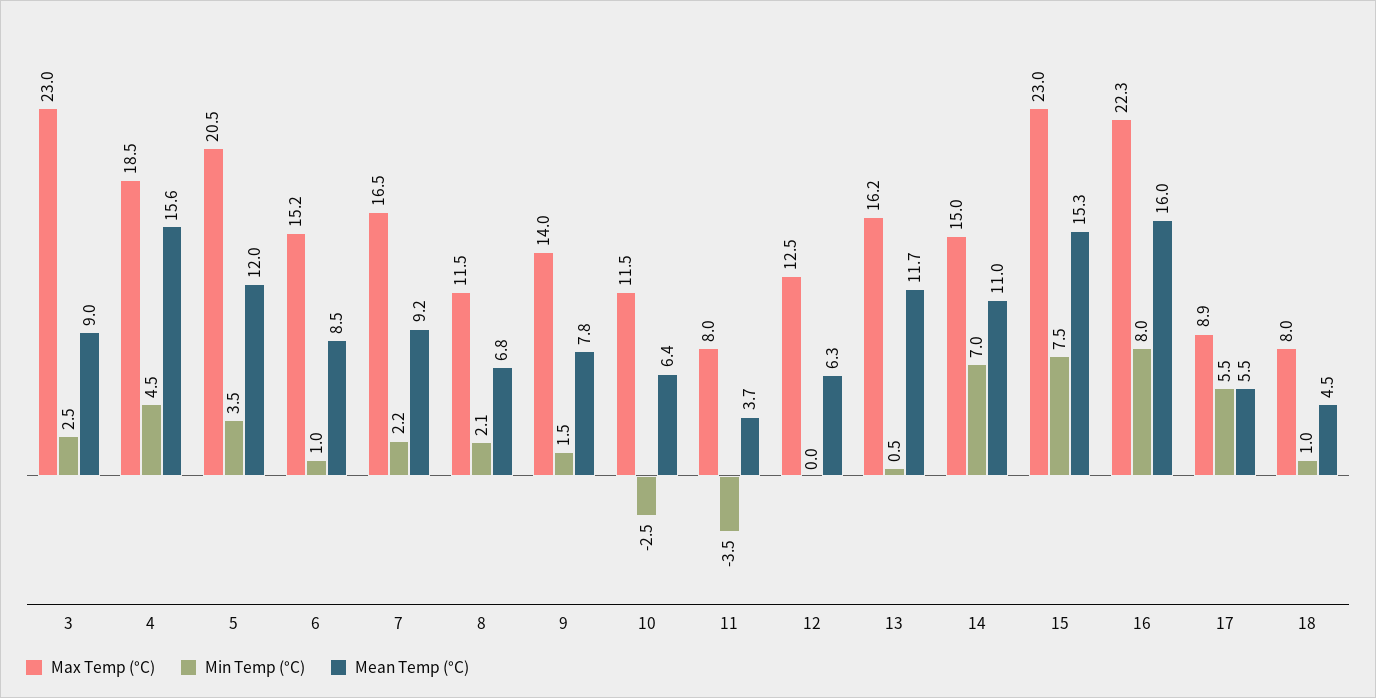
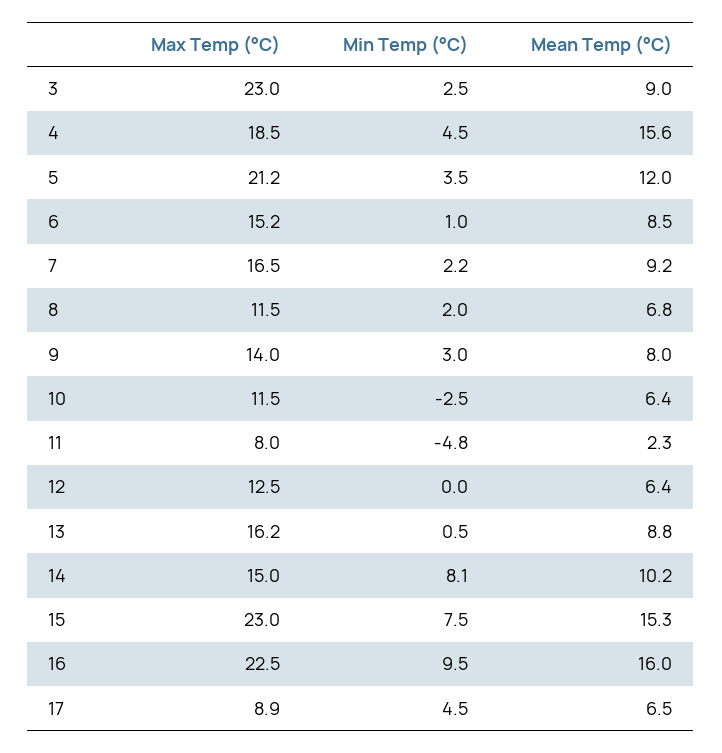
  {
    "Max Temp (°C)": {
      "3": 23,
      "4": 18.5,
-     "5": 20.5,
+     "5": 21.2,
      "6": 15.2,
      "7": 16.5,
      "8": 11.5,
      "9": 14,
      "10": 11.5,
      "11": 8,
      "12": 12.5,
      "13": 16.2,
      "14": 15,
      "15": 23,
-     "16": 22.3,
+     "16": 22.5,
-     "17": 8.9,
+     "17": 8.9
-     "18": 8
    },
    "Min Temp (°C)": {
      "3": 2.5,
      "4": 4.5,
      "5": 3.5,
      "6": 1,
      "7": 2.2,
-     "8": 2.1,
+     "8": 2,
-     "9": 1.5,
+     "9": 3,
      "10": -2.5,
-     "11": -3.5,
+     "11": -4.8,
      "12": 0,
      "13": 0.5,
-     "14": 7,
+     "14": 8.1,
      "15": 7.5,
-     "16": 8,
+     "16": 9.5,
-     "17": 5.5,
+     "17": 4.5
-     "18": 1
    },
    "Mean Temp (°C)": {
      "3": 9,
      "4": 15.6,
      "5": 12,
      "6": 8.5,
      "7": 9.2,
      "8": 6.8,
-     "9": 7.8,
+     "9": 8,
      "10": 6.4,
-     "11": 3.7,
+     "11": 2.3,
-     "12": 6.3,
+     "12": 6.4,
-     "13": 11.7,
+     "13": 8.8,
-     "14": 11,
+     "14": 10.2,
      "15": 15.3,
      "16": 16,
-     "17": 5.5,
+     "17": 6.5
-     "18": 4.5
    }
  }

